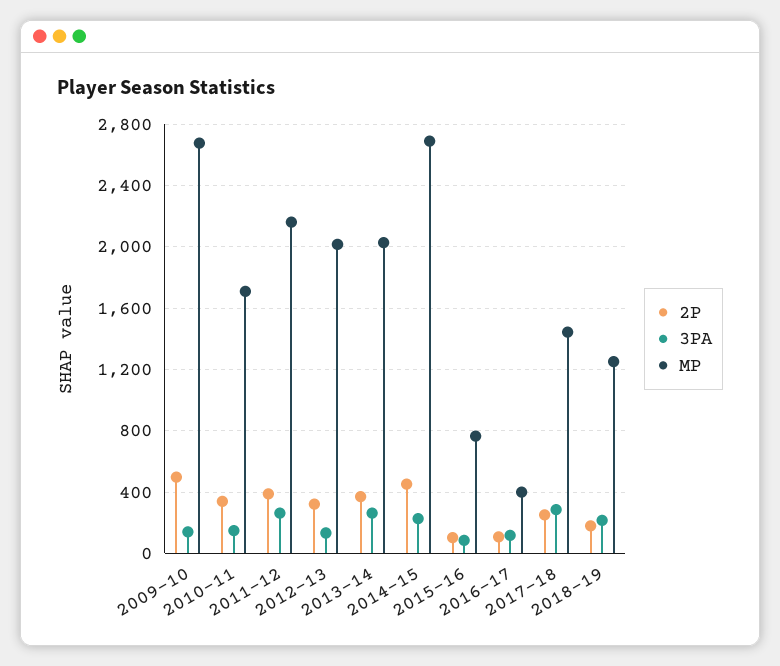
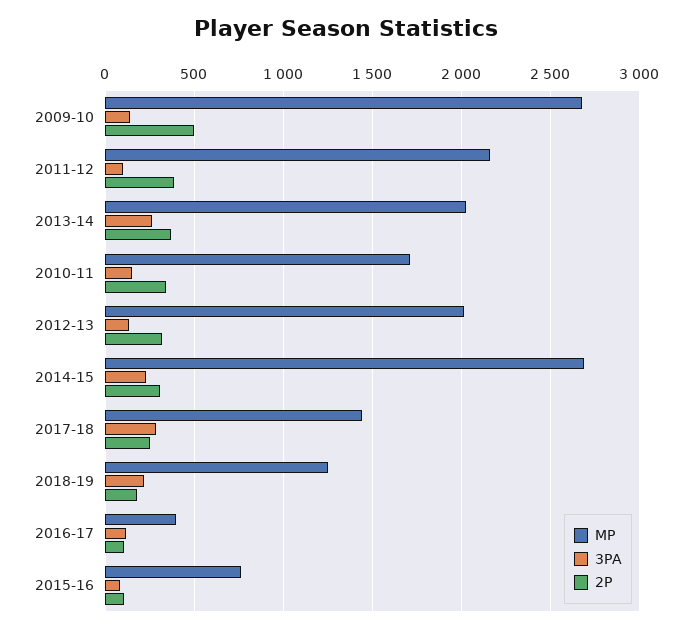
  {
    "2P": {
      "2009-10": 500,
      "2010-11": 350,
      "2011-12": 400,
      "2012-13": 300,
      "2013-14": 350,
-     "2014-15": 450,
+     "2014-15": 300,
      "2015-16": 100,
      "2016-17": 100,
      "2017-18": 250,
      "2018-19": 200
    },
    "3PA": {
      "2009-10": 150,
      "2010-11": 150,
-     "2011-12": 250,
+     "2011-12": 100,
      "2012-13": 150,
      "2013-14": 250,
      "2014-15": 250,
      "2015-16": 100,
      "2016-17": 100,
      "2017-18": 300,
      "2018-19": 200
    },
    "MP": {
      "2009-10": 2700,
      "2010-11": 1700,
      "2011-12": 2150,
      "2012-13": 2000,
      "2013-14": 2050,
      "2014-15": 2700,
      "2015-16": 750,
      "2016-17": 400,
      "2017-18": 1450,
      "2018-19": 1250
    }
  }

